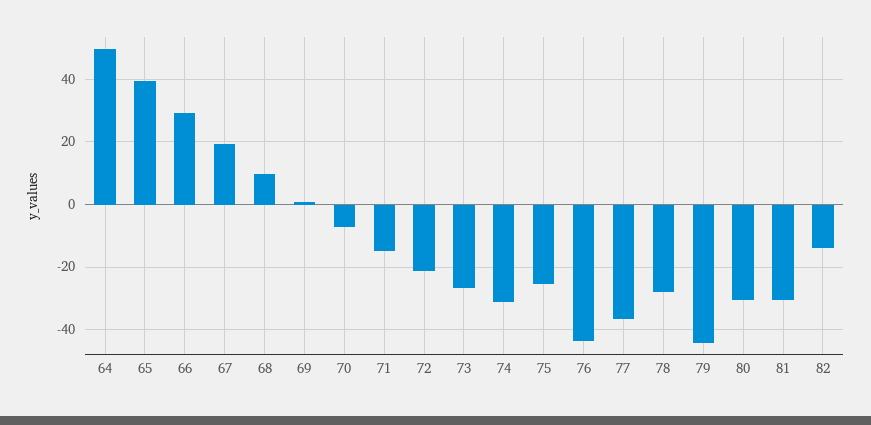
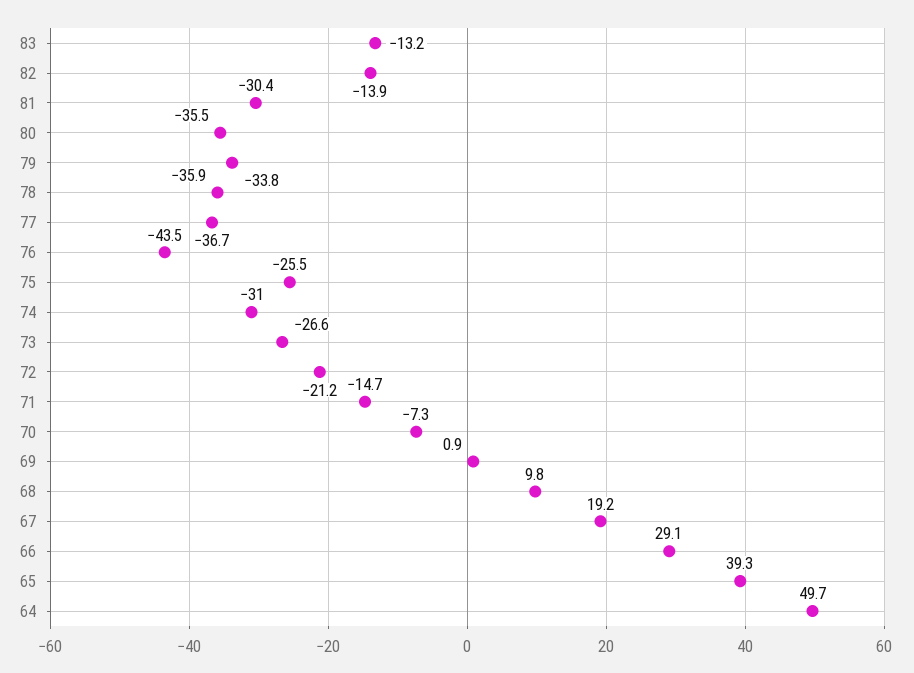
  {
    "64": 49.7,
    "65": 39.3,
    "66": 29.1,
    "67": 19.2,
    "68": 9.8,
    "69": 0.9,
    "70": -7.3,
    "71": -14.7,
    "72": -21.2,
    "73": -26.6,
    "74": -31,
    "75": -25.5,
    "76": -43.5,
    "77": -36.7,
-   "78": -28,
+   "78": -35.9,
-   "79": -44,
+   "79": -33.8,
-   "80": -30,
+   "80": -35.5,
    "81": -30.4,
-   "82": -13.9
+   "82": -13.9,
+   "83": -13.2
  }

